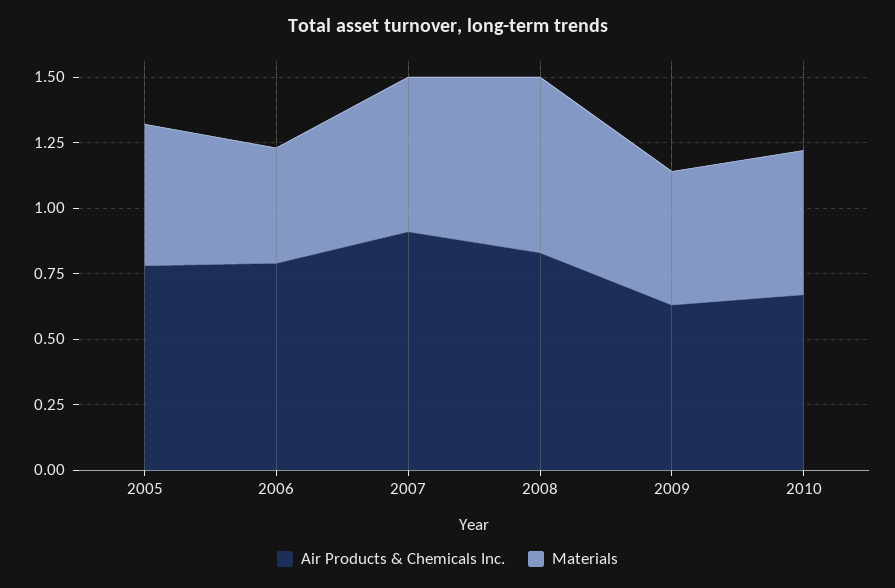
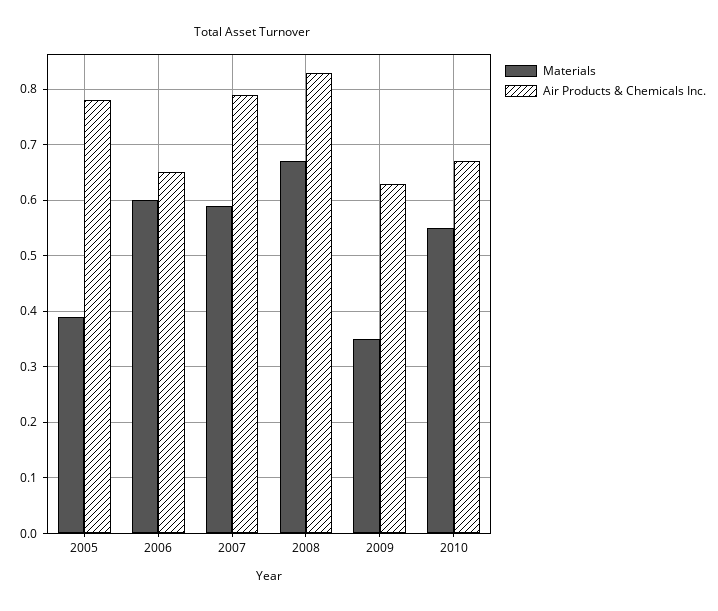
  {
    "Air Products & Chemicals Inc.": {
      "2005": 0.8,
-     "2006": 0.8,
+     "2006": 0.65,
-     "2007": 0.9,
+     "2007": 0.8,
      "2008": 0.85,
      "2009": 0.65,
      "2010": 0.65
    },
    "Materials": {
-     "2005": 0.55,
+     "2005": 0.4,
-     "2006": 0.45,
+     "2006": 0.6,
      "2007": 0.6,
      "2008": 0.65,
-     "2009": 0.5,
+     "2009": 0.35,
      "2010": 0.55
    }
  }

